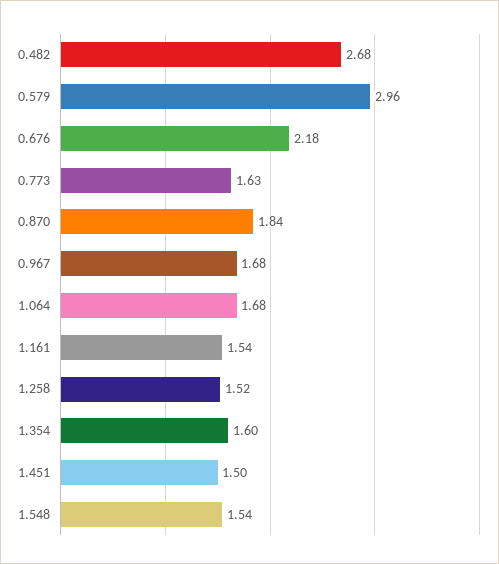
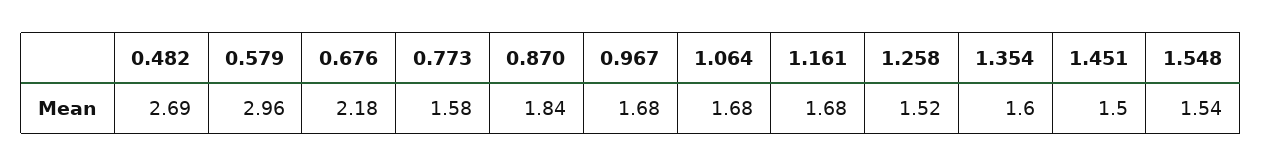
  {
-   "0.482": 2.68,
+   "0.482": 2.69,
    "0.579": 2.96,
    "0.676": 2.18,
-   "0.773": 1.63,
+   "0.773": 1.58,
    "0.870": 1.84,
    "0.967": 1.68,
    "1.064": 1.68,
-   "1.161": 1.54,
+   "1.161": 1.68,
    "1.258": 1.52,
    "1.354": 1.6,
    "1.451": 1.5,
    "1.548": 1.54
  }

